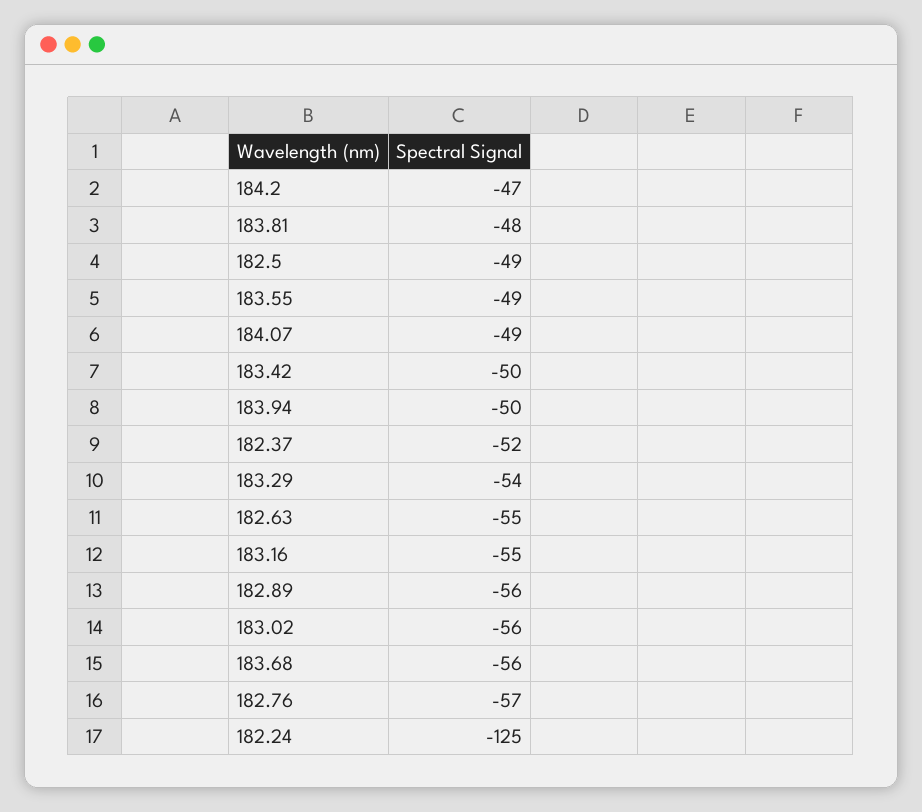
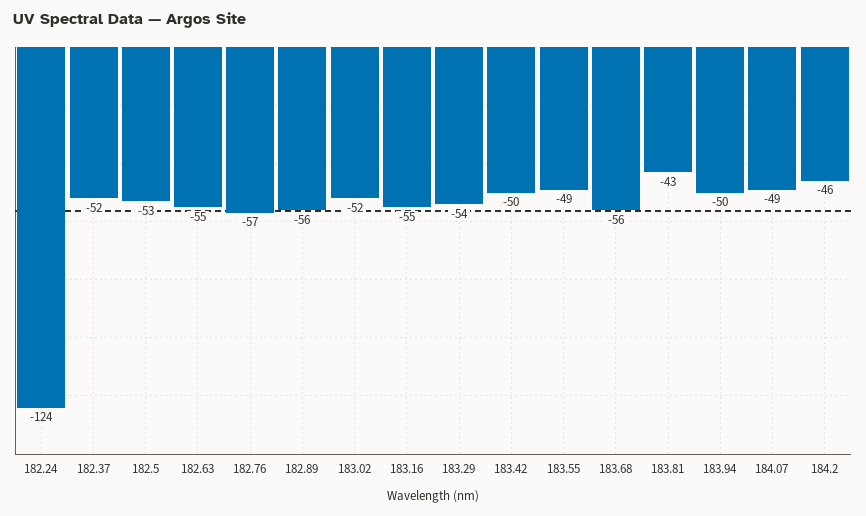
  {
-   "184.2": -47,
+   "184.2": -46,
-   "183.81": -48,
+   "183.81": -43,
-   "182.5": -49,
+   "182.5": -53,
    "183.55": -49,
    "184.07": -49,
    "183.42": -50,
    "183.94": -50,
    "182.37": -52,
    "183.29": -54,
    "182.63": -55,
    "183.16": -55,
    "182.89": -56,
-   "183.02": -56,
+   "183.02": -52,
    "183.68": -56,
    "182.76": -57,
-   "182.24": -125
+   "182.24": -124
  }

